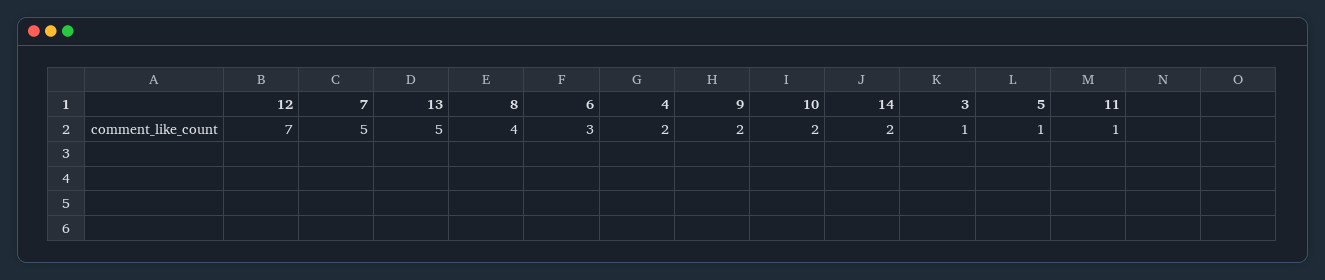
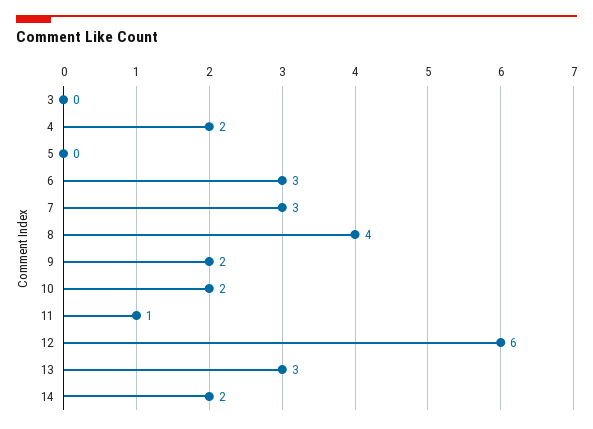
  {
-   "12": 7,
+   "12": 6,
-   "7": 5,
+   "7": 3,
-   "13": 5,
+   "13": 3,
    "8": 4,
    "6": 3,
    "4": 2,
    "9": 2,
    "10": 2,
    "14": 2,
-   "3": 1,
+   "3": 0,
-   "5": 1,
+   "5": 0,
    "11": 1
  }

